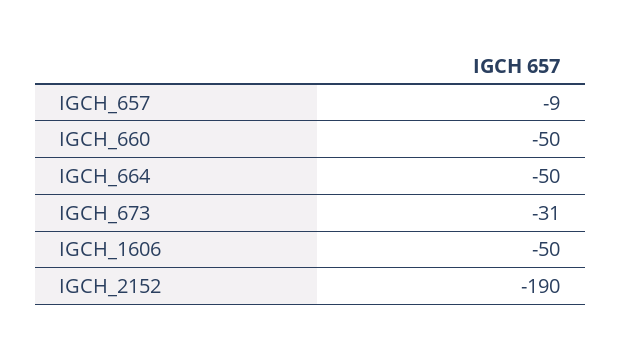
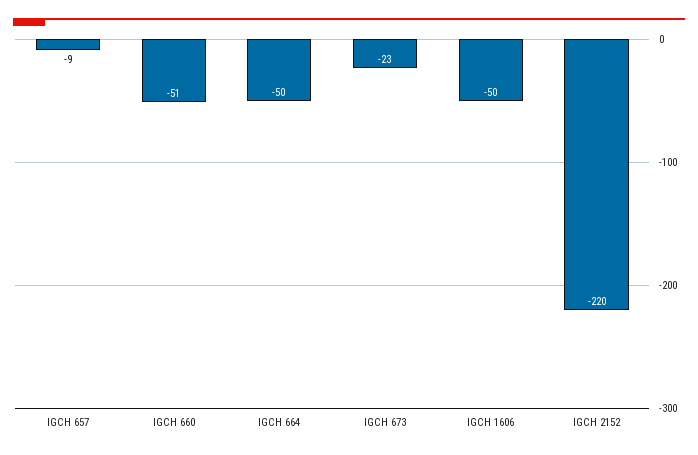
  {
    "IGCH_657": -9,
-   "IGCH_660": -50,
+   "IGCH_660": -51,
    "IGCH_664": -50,
-   "IGCH_673": -31,
+   "IGCH_673": -23,
    "IGCH_1606": -50,
-   "IGCH_2152": -190
+   "IGCH_2152": -220
  }

